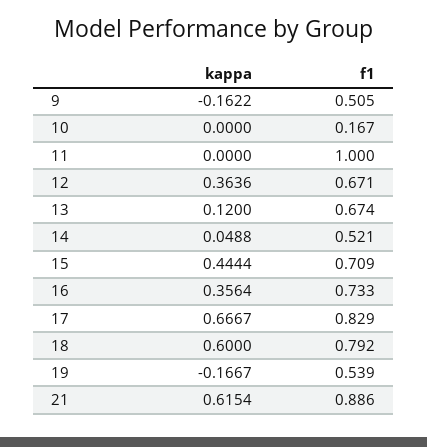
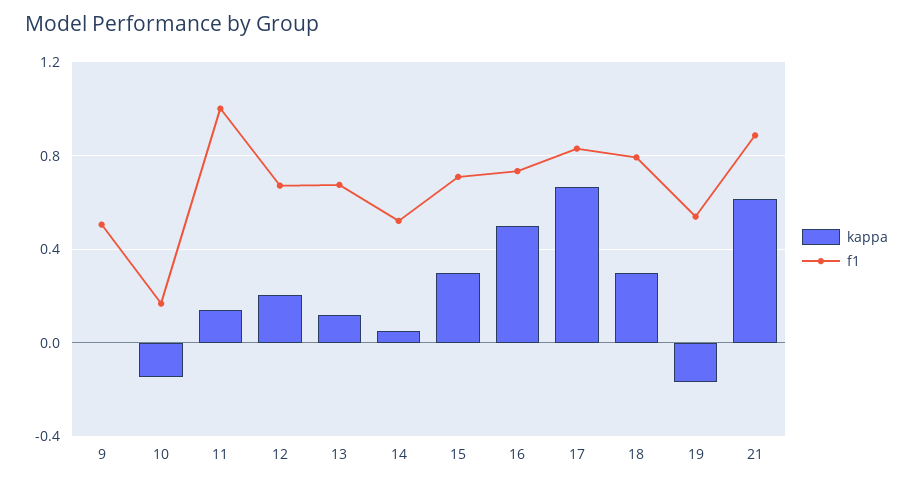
  {
    "kappa": {
-     "9": -0.1622,
+     "9": 0,
-     "10": 0,
+     "10": -0.15,
-     "11": 0,
+     "11": 0.15,
-     "12": 0.3636,
+     "12": 0.2,
      "13": 0.12,
      "14": 0.0488,
-     "15": 0.4444,
+     "15": 0.3,
-     "16": 0.3564,
+     "16": 0.5,
      "17": 0.6667,
-     "18": 0.6,
+     "18": 0.3,
      "19": -0.1667,
      "21": 0.6154
    },
    "f1": {
      "9": 0.505,
      "10": 0.167,
      "11": 1,
      "12": 0.671,
      "13": 0.674,
      "14": 0.521,
      "15": 0.709,
      "16": 0.733,
      "17": 0.829,
      "18": 0.792,
      "19": 0.539,
      "21": 0.886
    }
  }

